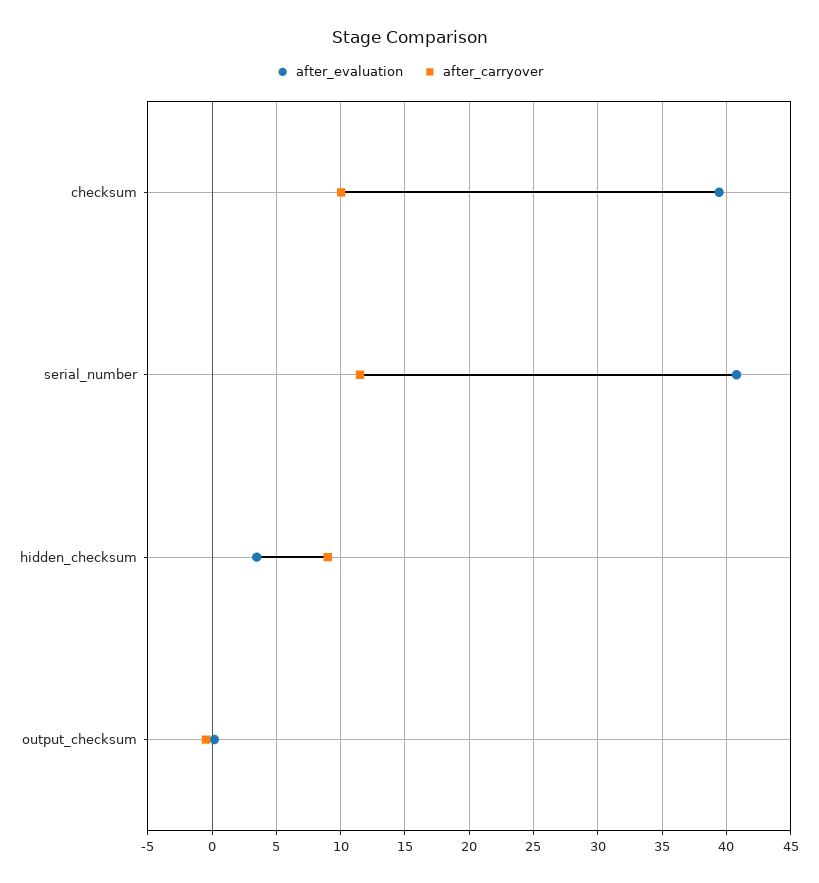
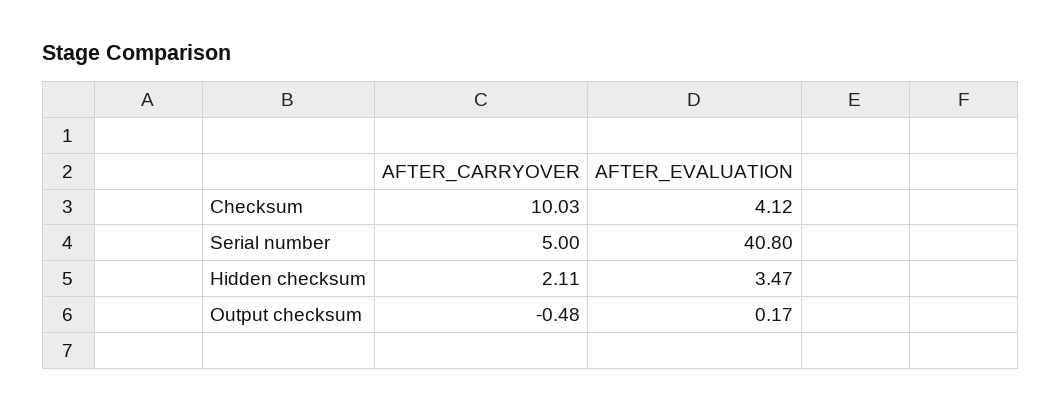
  {
    "after_evaluation": {
-     "checksum": 39.5,
+     "checksum": 4.12,
      "serial_number": 40.8,
      "hidden_checksum": 3.47,
      "output_checksum": 0.17
    },
    "after_carryover": {
      "checksum": 10.03,
-     "serial_number": 11.5,
+     "serial_number": 5,
-     "hidden_checksum": 9,
+     "hidden_checksum": 2.11,
      "output_checksum": -0.48
    }
  }

